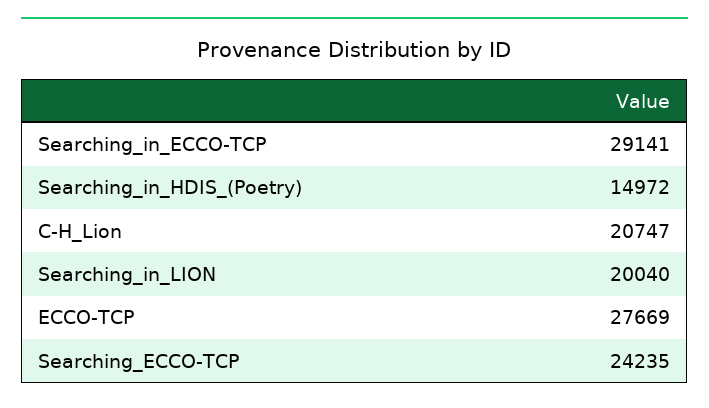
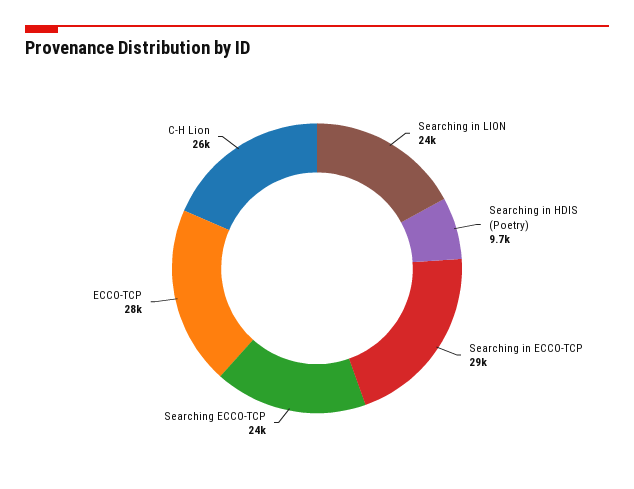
  {
    "Searching_in_ECCO-TCP": 29141,
-   "Searching_in_HDIS_(Poetry)": 14972,
+   "Searching_in_HDIS_(Poetry)": 9700,
-   "C-H_Lion": 20747,
+   "C-H_Lion": 26000,
-   "Searching_in_LION": 20040,
+   "Searching_in_LION": 24000,
    "ECCO-TCP": 27669,
    "Searching_ECCO-TCP": 24235
  }

